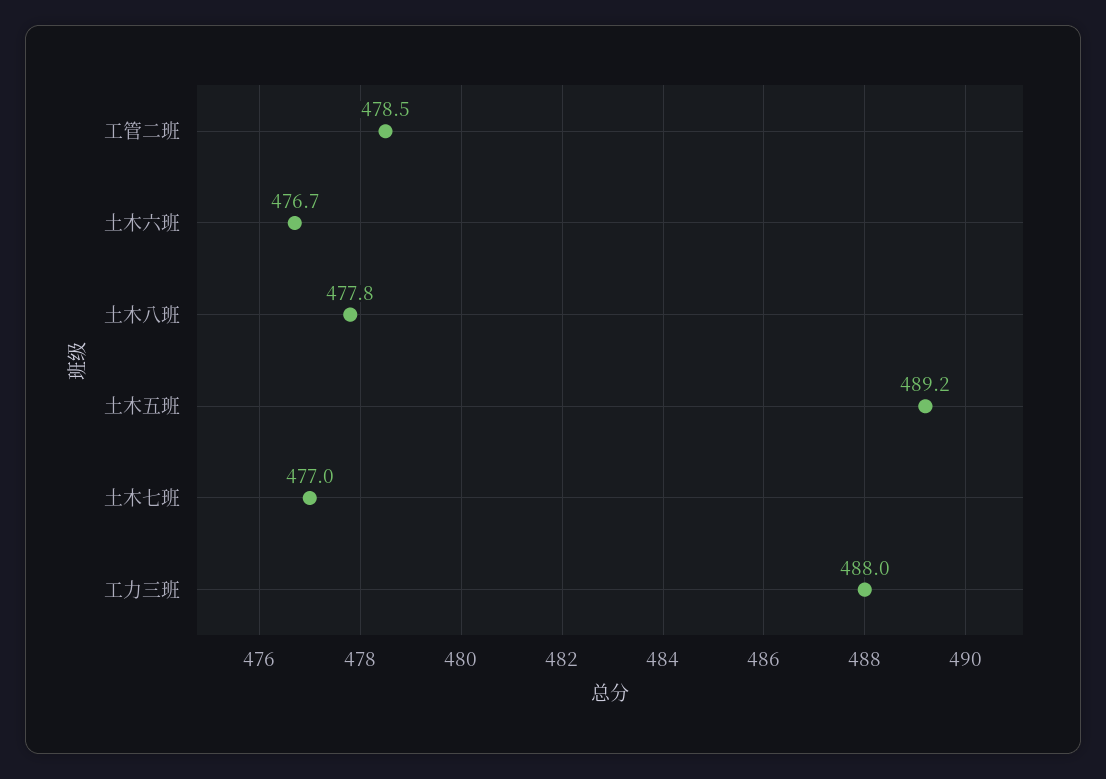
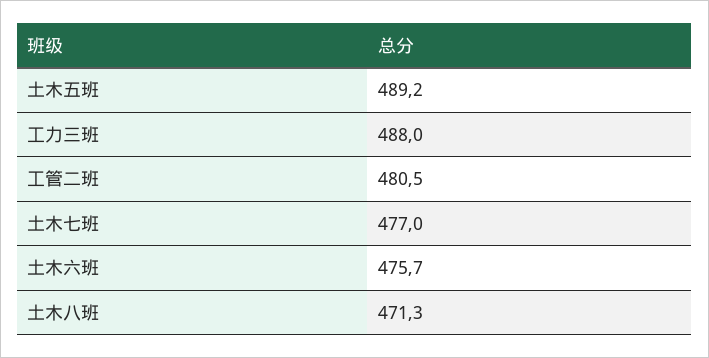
  {
-   "工管二班": 478.5,
+   "工管二班": 480.5,
-   "土木六班": 476.7,
+   "土木六班": 475.7,
-   "土木八班": 477.8,
+   "土木八班": 471.3,
    "土木五班": 489.2,
    "土木七班": 477,
    "工力三班": 488
  }

